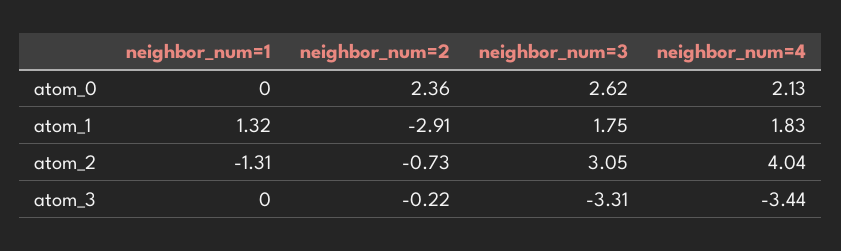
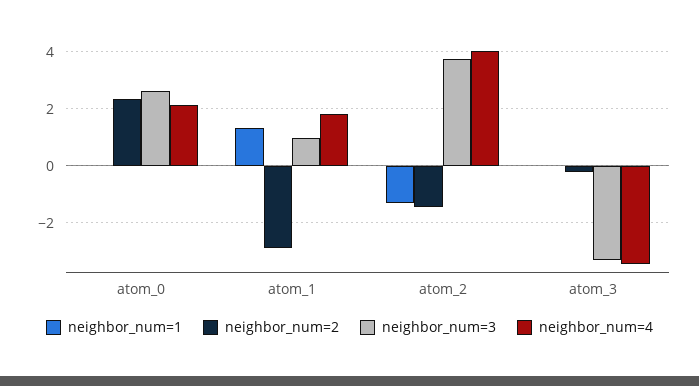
  {
    "neighbor_num=1": {
      "atom_0": 0,
      "atom_1": 1.32,
      "atom_2": -1.31,
      "atom_3": 0
    },
    "neighbor_num=2": {
      "atom_0": 2.36,
      "atom_1": -2.91,
-     "atom_2": -0.73,
+     "atom_2": -1.5,
      "atom_3": -0.22
    },
    "neighbor_num=3": {
      "atom_0": 2.62,
-     "atom_1": 1.75,
+     "atom_1": 1,
-     "atom_2": 3.05,
+     "atom_2": 3.75,
      "atom_3": -3.31
    },
    "neighbor_num=4": {
      "atom_0": 2.13,
      "atom_1": 1.83,
      "atom_2": 4.04,
      "atom_3": -3.44
    }
  }

